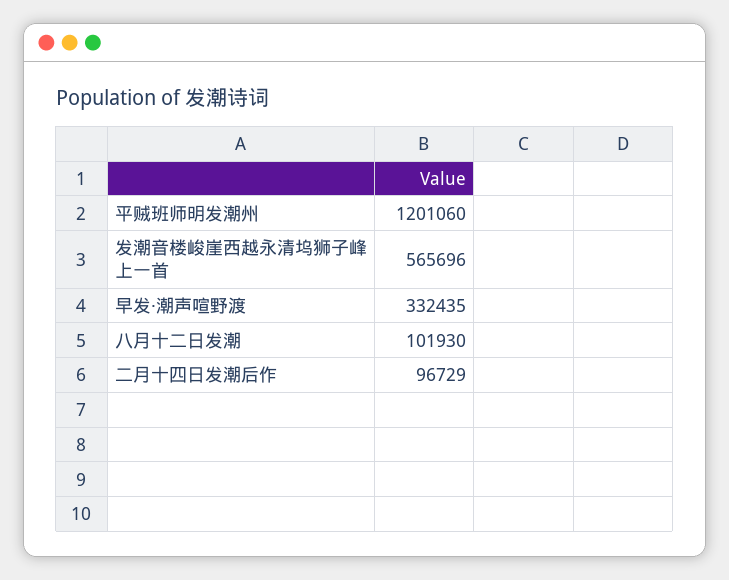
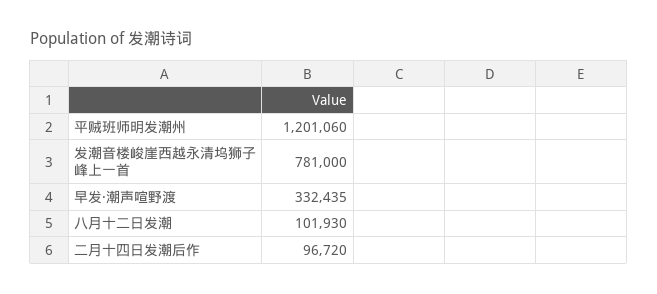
  {
    "平贼班师明发潮州": 1201060,
-   "发潮音楼峻崖西越永清坞狮子峰上一首": 565696,
+   "发潮音楼峻崖西越永清坞狮子峰上一首": 781000,
    "早发·潮声喧野渡": 332435,
    "八月十二日发潮": 101930,
-   "二月十四日发潮后作": 96729
+   "二月十四日发潮后作": 96720
  }

